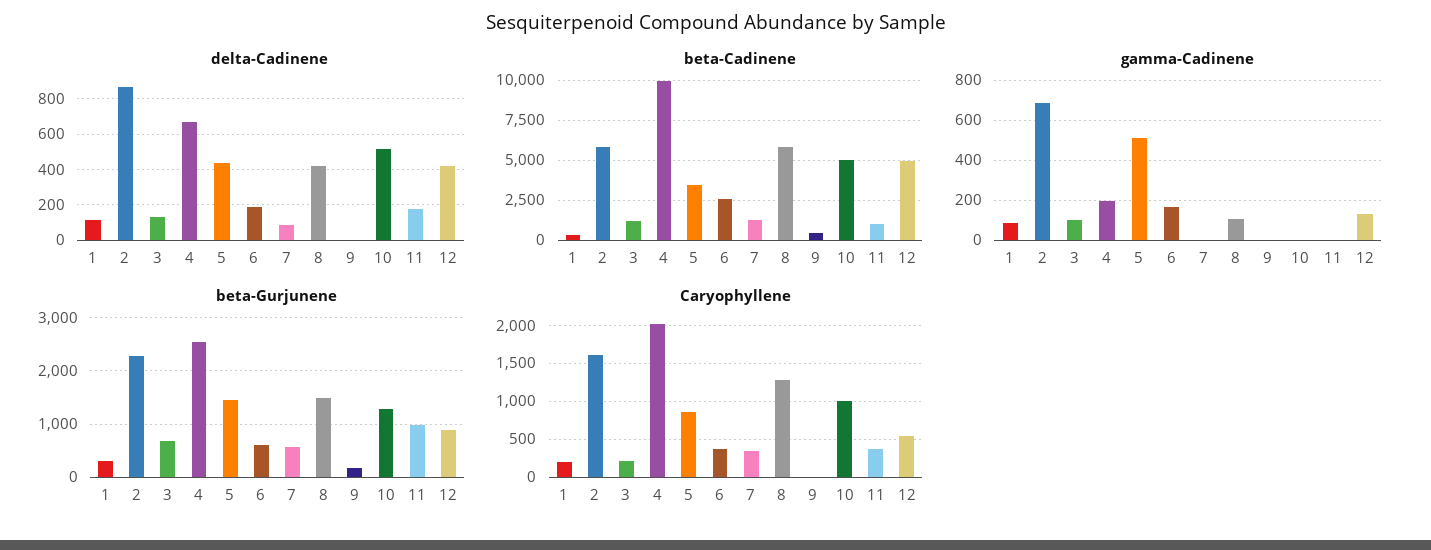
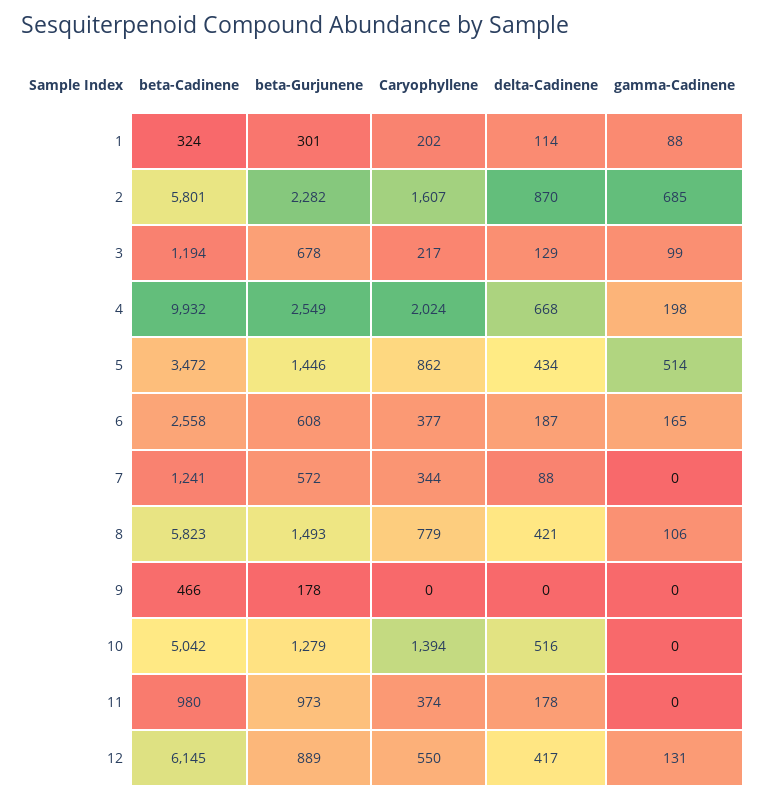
  {
    "delta-Cadinene": {
      "1": 114,
      "2": 870,
      "3": 129,
      "4": 668,
      "5": 434,
      "6": 187,
      "7": 88,
      "8": 421,
      "9": 0,
      "10": 516,
      "11": 178,
      "12": 417
    },
    "beta-Cadinene": {
      "1": 324,
      "2": 5801,
      "3": 1194,
      "4": 9932,
      "5": 3472,
      "6": 2558,
      "7": 1241,
      "8": 5823,
      "9": 466,
      "10": 5042,
      "11": 980,
-     "12": 5000
+     "12": 6145
    },
    "gamma-Cadinene": {
      "1": 88,
      "2": 685,
      "3": 99,
      "4": 198,
      "5": 514,
      "6": 165,
      "7": 0,
      "8": 106,
      "9": 0,
      "10": 0,
      "11": 0,
      "12": 131
    },
    "beta-Gurjunene": {
      "1": 301,
      "2": 2282,
      "3": 678,
      "4": 2549,
      "5": 1446,
      "6": 608,
      "7": 572,
      "8": 1493,
      "9": 178,
      "10": 1279,
      "11": 973,
      "12": 889
    },
    "Caryophyllene": {
      "1": 202,
      "2": 1607,
      "3": 217,
      "4": 2024,
      "5": 862,
      "6": 377,
      "7": 344,
-     "8": 1300,
+     "8": 779,
      "9": 0,
-     "10": 1000,
+     "10": 1394,
      "11": 374,
      "12": 550
    }
  }

